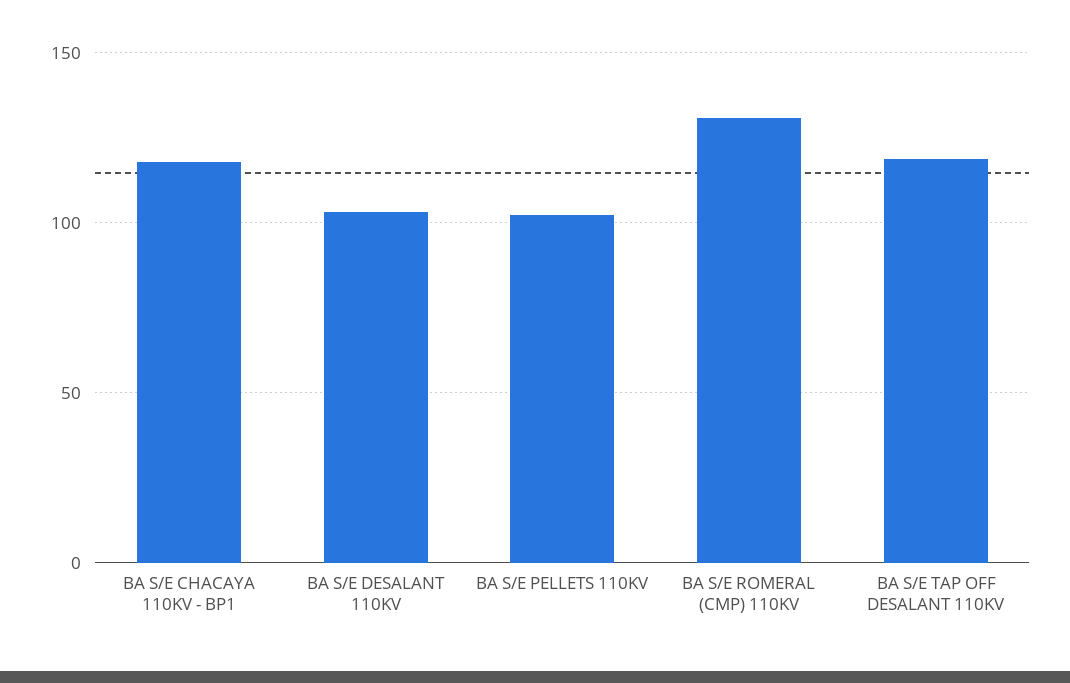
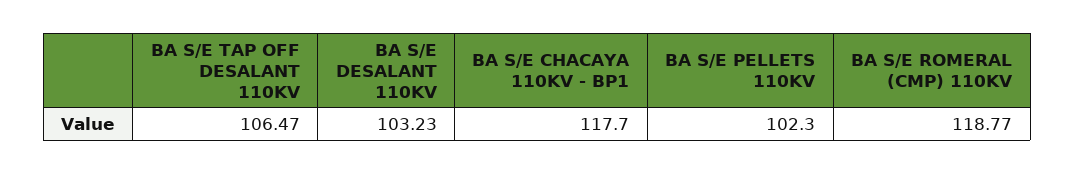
  {
    "BA S/E CHACAYA 110KV - BP1": 117.7,
    "BA S/E DESALANT 110KV": 103.23,
    "BA S/E PELLETS 110KV": 102.3,
-   "BA S/E ROMERAL (CMP) 110KV": 130,
+   "BA S/E ROMERAL (CMP) 110KV": 118.77,
-   "BA S/E TAP OFF DESALANT 110KV": 120
+   "BA S/E TAP OFF DESALANT 110KV": 106.47
  }

